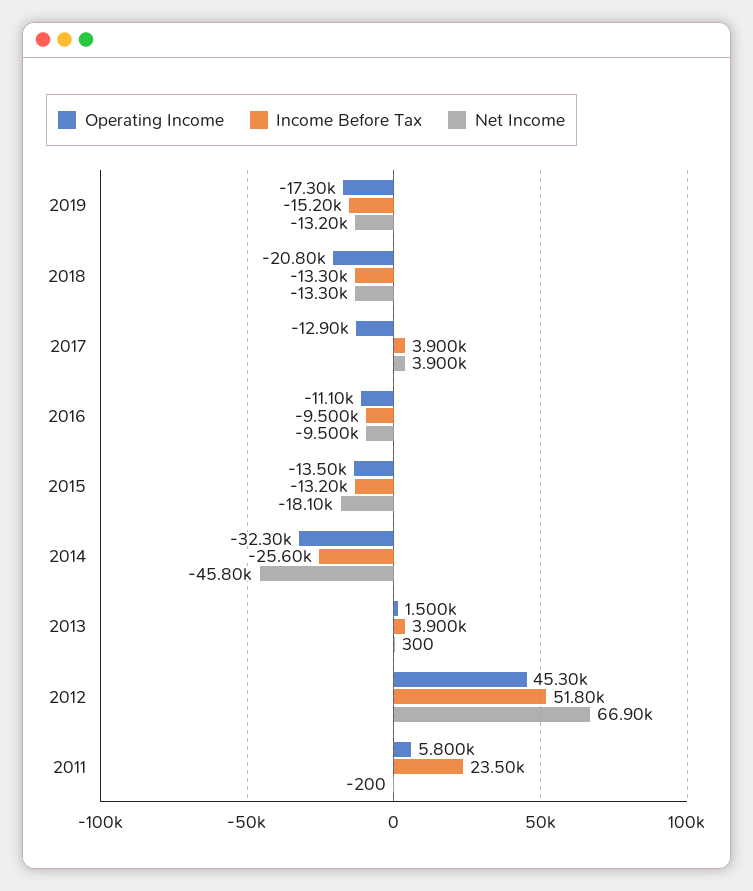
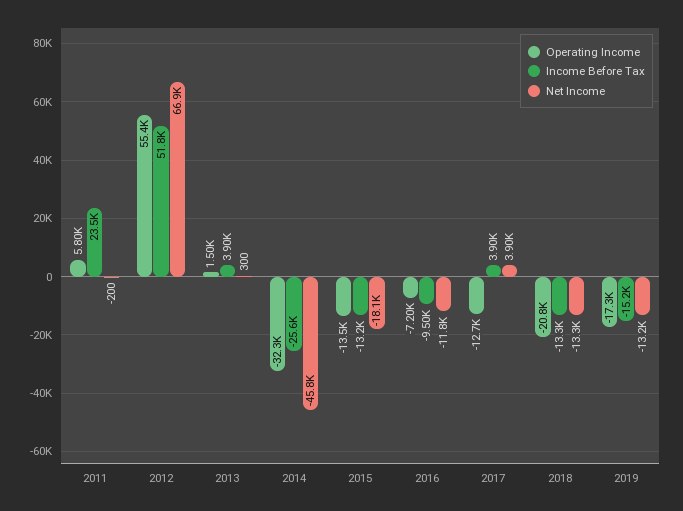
  {
    "Operating Income": {
      "2019": -17300,
      "2018": -20800,
-     "2017": -12900,
+     "2017": -12700,
-     "2016": -11100,
+     "2016": -7200,
      "2015": -13500,
      "2014": -32300,
      "2013": 1500,
-     "2012": 45300,
+     "2012": 55400,
      "2011": 5800
    },
    "Income Before Tax": {
      "2019": -15200,
      "2018": -13300,
      "2017": 3900,
      "2016": -9500,
      "2015": -13200,
      "2014": -25600,
      "2013": 3900,
      "2012": 51800,
      "2011": 23500
    },
    "Net Income": {
      "2019": -13200,
      "2018": -13300,
      "2017": 3900,
-     "2016": -9500,
+     "2016": -11800,
      "2015": -18100,
      "2014": -45800,
      "2013": 300,
      "2012": 66900,
      "2011": -200
    }
  }

